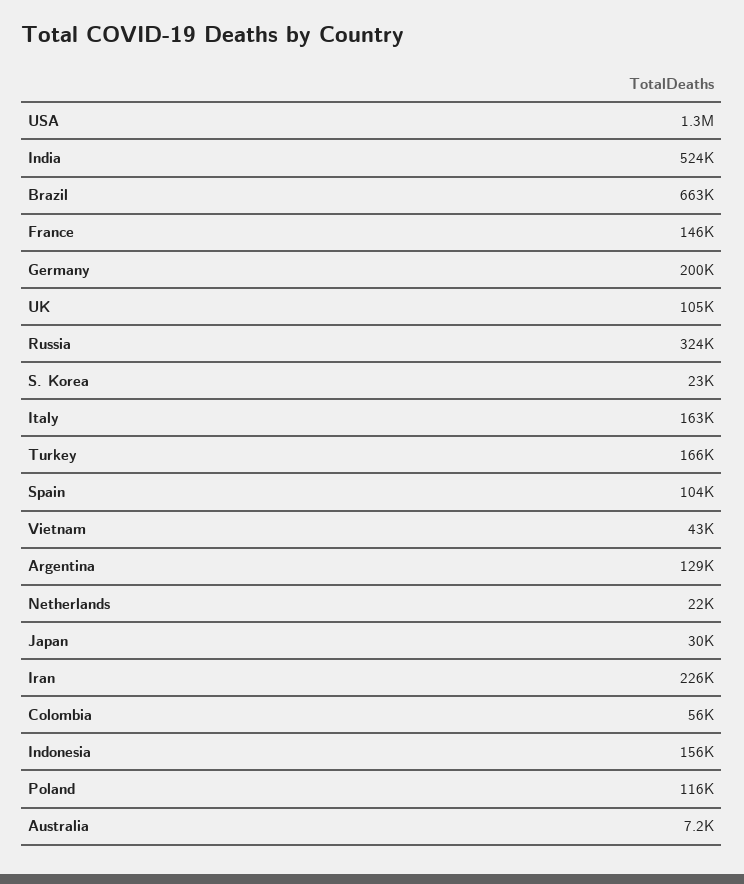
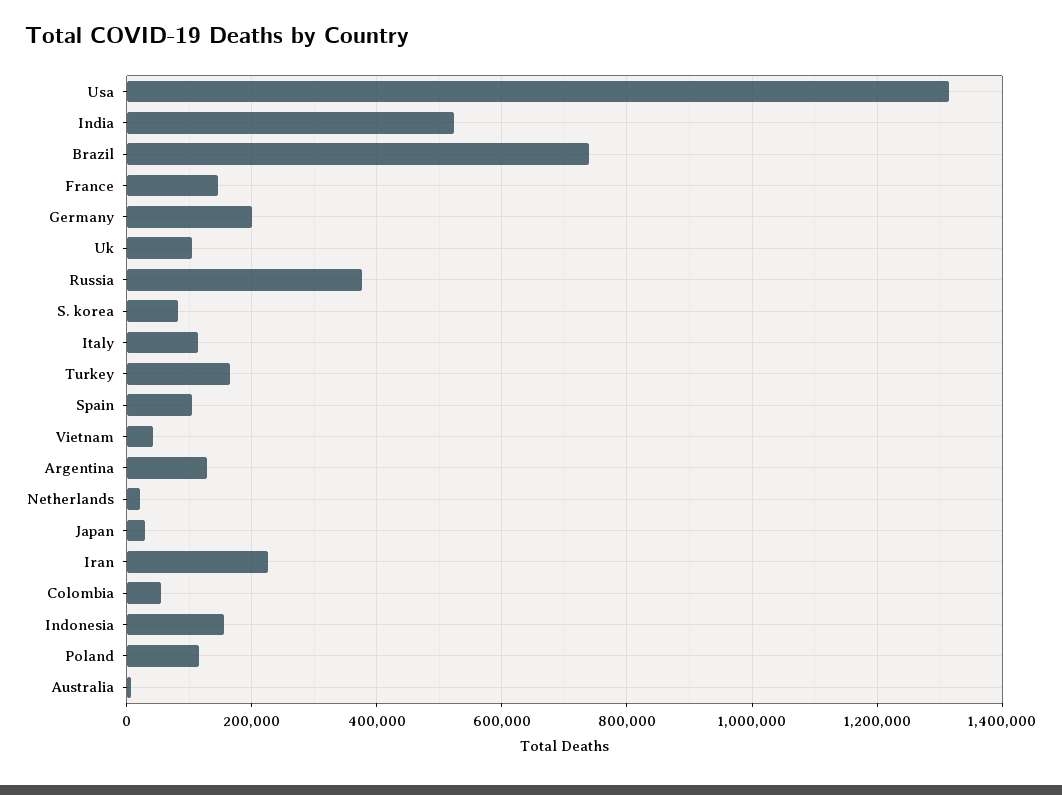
  {
    "USA": 1300000,
    "India": 524000,
-   "Brazil": 663000,
+   "Brazil": 740000,
    "France": 146000,
    "Germany": 200000,
    "UK": 105000,
-   "Russia": 324000,
+   "Russia": 380000,
-   "S. Korea": 23000,
+   "S. Korea": 80000,
-   "Italy": 163000,
+   "Italy": 120000,
    "Turkey": 166000,
    "Spain": 104000,
    "Vietnam": 43000,
    "Argentina": 129000,
    "Netherlands": 22000,
    "Japan": 30000,
    "Iran": 226000,
    "Colombia": 56000,
    "Indonesia": 156000,
    "Poland": 116000,
    "Australia": 7200
  }

